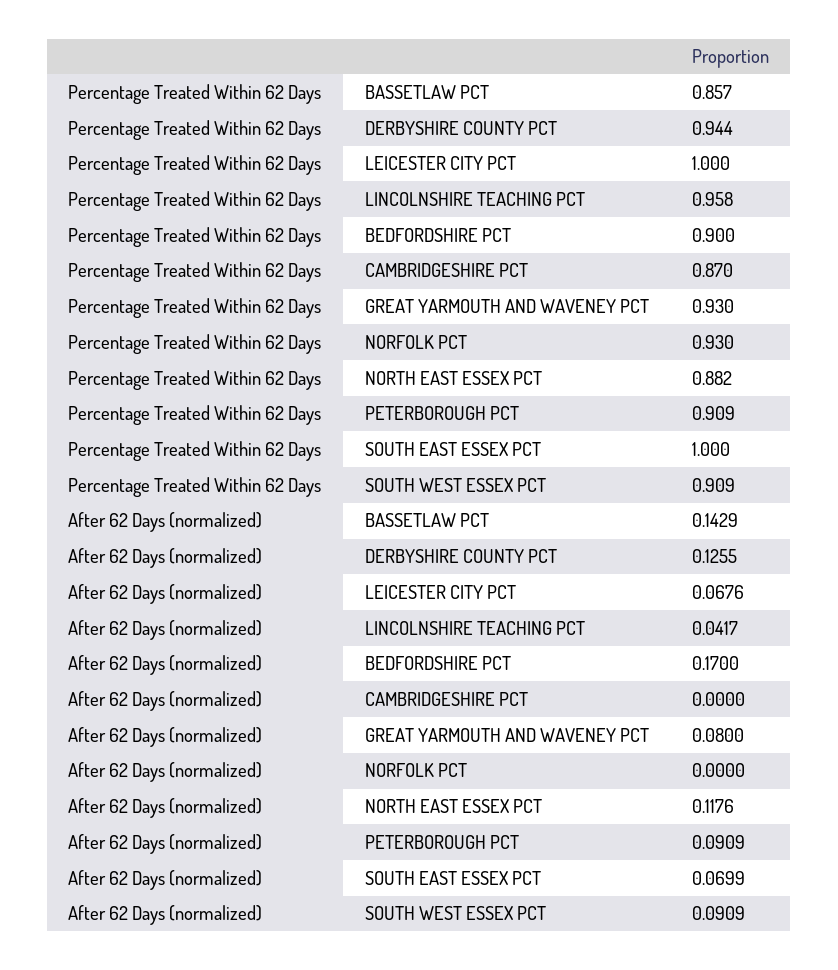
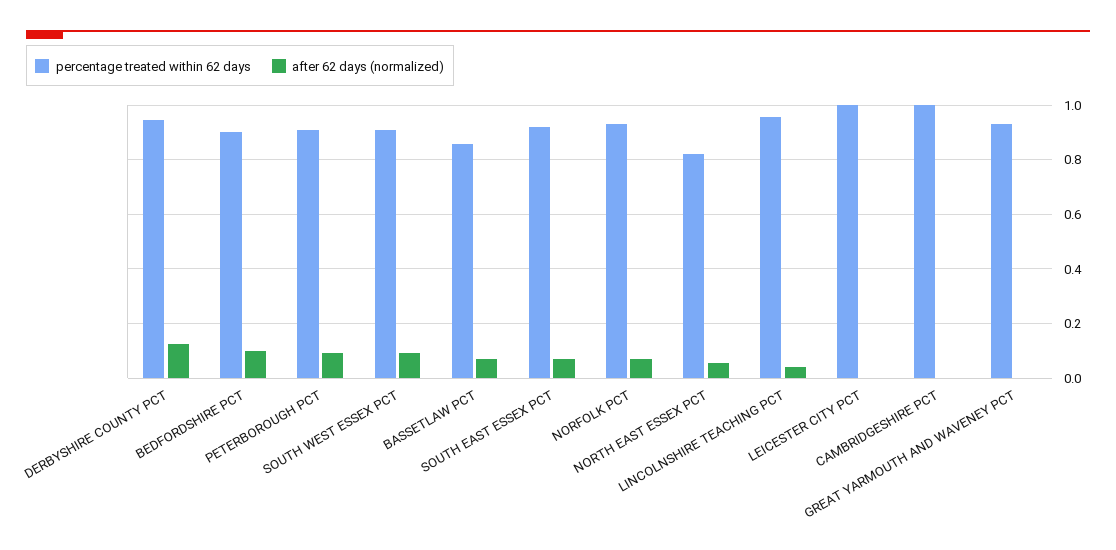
  {
    "Percentage Treated Within 62 Days": {
      "BASSETLAW PCT": 0.857,
      "DERBYSHIRE COUNTY PCT": 0.944,
      "LEICESTER CITY PCT": 1,
      "LINCOLNSHIRE TEACHING PCT": 0.958,
      "BEDFORDSHIRE PCT": 0.9,
-     "CAMBRIDGESHIRE PCT": 0.87,
+     "CAMBRIDGESHIRE PCT": 1,
      "GREAT YARMOUTH AND WAVENEY PCT": 0.93,
      "NORFOLK PCT": 0.93,
-     "NORTH EAST ESSEX PCT": 0.882,
+     "NORTH EAST ESSEX PCT": 0.825,
      "PETERBOROUGH PCT": 0.909,
-     "SOUTH EAST ESSEX PCT": 1,
+     "SOUTH EAST ESSEX PCT": 0.925,
      "SOUTH WEST ESSEX PCT": 0.909
    },
    "After 62 Days (normalized)": {
-     "BASSETLAW PCT": 0.1429,
+     "BASSETLAW PCT": 0.075,
      "DERBYSHIRE COUNTY PCT": 0.1255,
-     "LEICESTER CITY PCT": 0.0676,
+     "LEICESTER CITY PCT": 0,
      "LINCOLNSHIRE TEACHING PCT": 0.0417,
-     "BEDFORDSHIRE PCT": 0.17,
+     "BEDFORDSHIRE PCT": 0.1,
      "CAMBRIDGESHIRE PCT": 0,
-     "GREAT YARMOUTH AND WAVENEY PCT": 0.08,
+     "GREAT YARMOUTH AND WAVENEY PCT": 0,
-     "NORFOLK PCT": 0,
+     "NORFOLK PCT": 0.075,
-     "NORTH EAST ESSEX PCT": 0.1176,
+     "NORTH EAST ESSEX PCT": 0.05,
      "PETERBOROUGH PCT": 0.0909,
      "SOUTH EAST ESSEX PCT": 0.0699,
      "SOUTH WEST ESSEX PCT": 0.0909
    }
  }

